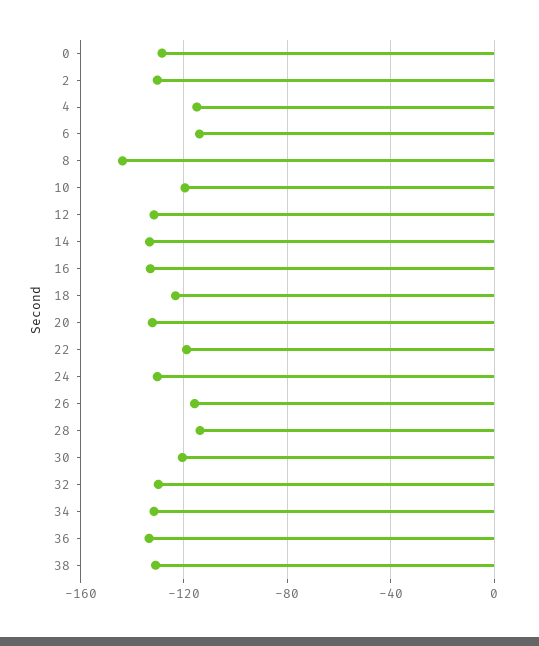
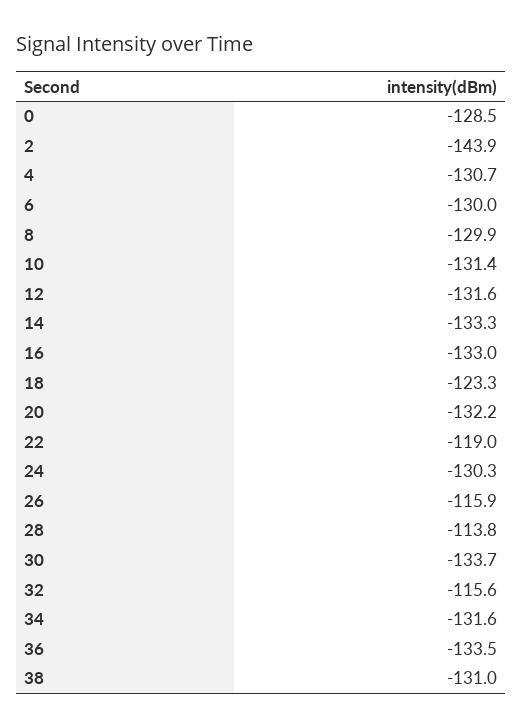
  {
    "0": -128.5,
-   "2": -130,
+   "2": -143.9,
-   "4": -115,
+   "4": -130.7,
-   "6": -115,
+   "6": -130,
-   "8": -145,
+   "8": -129.9,
-   "10": -120,
+   "10": -131.4,
    "12": -131.6,
    "14": -133.3,
    "16": -133,
    "18": -123.3,
    "20": -132.2,
    "22": -119,
    "24": -130.3,
    "26": -115.9,
    "28": -113.8,
-   "30": -120,
+   "30": -133.7,
-   "32": -130,
+   "32": -115.6,
    "34": -131.6,
    "36": -133.5,
    "38": -131
  }

